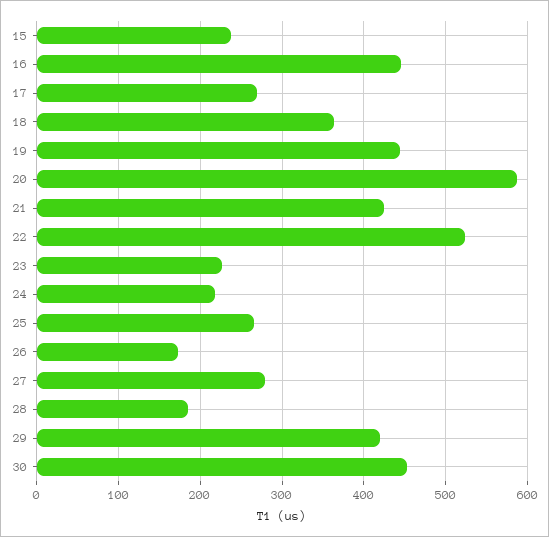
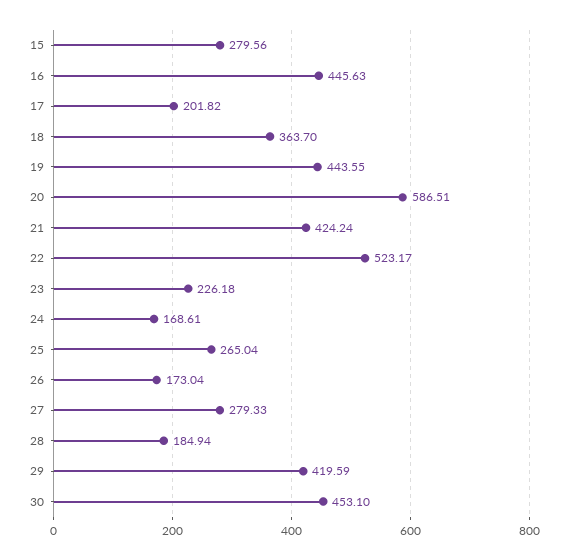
  {
-   "15": 240,
+   "15": 279.56,
    "16": 445.63,
-   "17": 270,
+   "17": 201.82,
    "18": 363.7,
    "19": 443.55,
    "20": 586.51,
    "21": 424.24,
    "22": 523.17,
    "23": 226.18,
-   "24": 220,
+   "24": 168.61,
    "25": 265.04,
    "26": 173.04,
    "27": 279.33,
    "28": 184.94,
    "29": 419.59,
    "30": 453.1
  }

